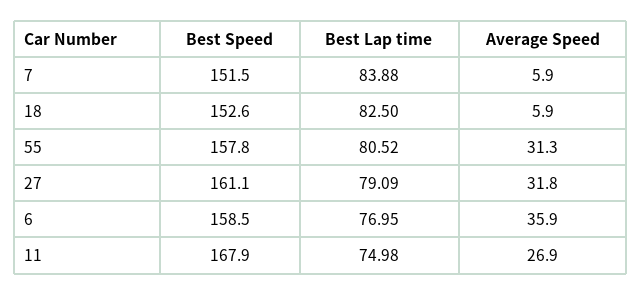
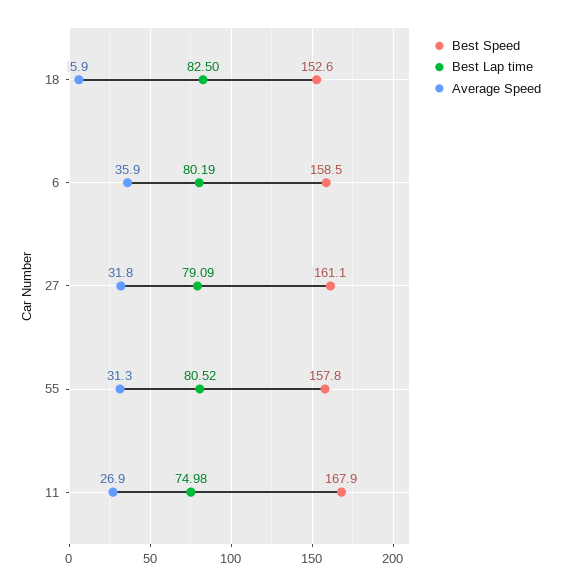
  {
    "Best Speed": {
-     "7": 151.5,
      "18": 152.6,
      "55": 157.8,
      "27": 161.1,
      "6": 158.5,
      "11": 167.9
    },
    "Best Lap time": {
-     "7": 83.88,
      "18": 82.5,
      "55": 80.52,
      "27": 79.09,
-     "6": 76.95,
+     "6": 80.19,
      "11": 74.98
    },
    "Average Speed": {
-     "7": 5.9,
      "18": 5.9,
      "55": 31.3,
      "27": 31.8,
      "6": 35.9,
      "11": 26.9
    }
  }

